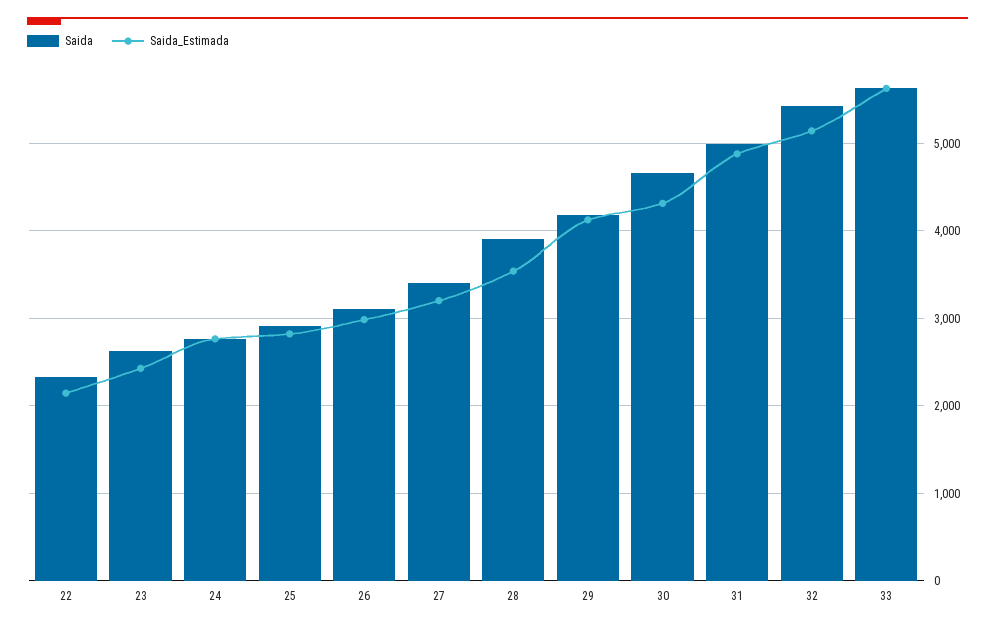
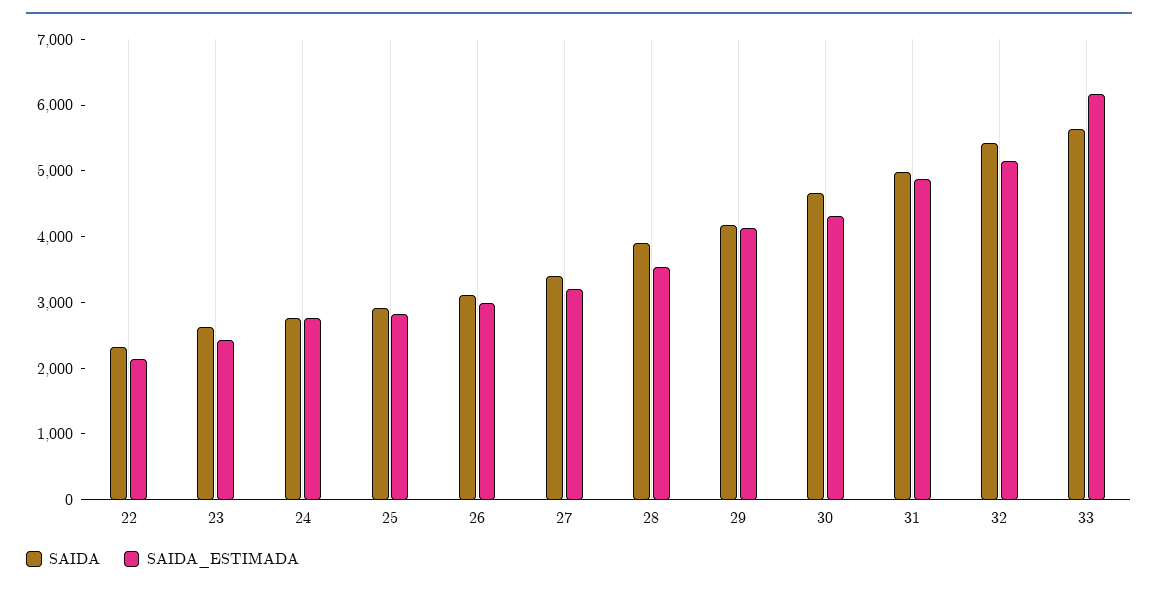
  {
    "Saida": {
      "22": 2300,
      "23": 2600,
      "24": 2800,
      "25": 2900,
      "26": 3100,
      "27": 3400,
      "28": 3900,
      "29": 4200,
      "30": 4700,
      "31": 5000,
      "32": 5400,
      "33": 5600
    },
    "Saida_Estimada": {
      "22": 2100,
      "23": 2400,
      "24": 2800,
      "25": 2800,
      "26": 3000,
      "27": 3200,
      "28": 3500,
      "29": 4100,
      "30": 4300,
      "31": 4900,
      "32": 5100,
-     "33": 5600
+     "33": 6200
    }
  }

